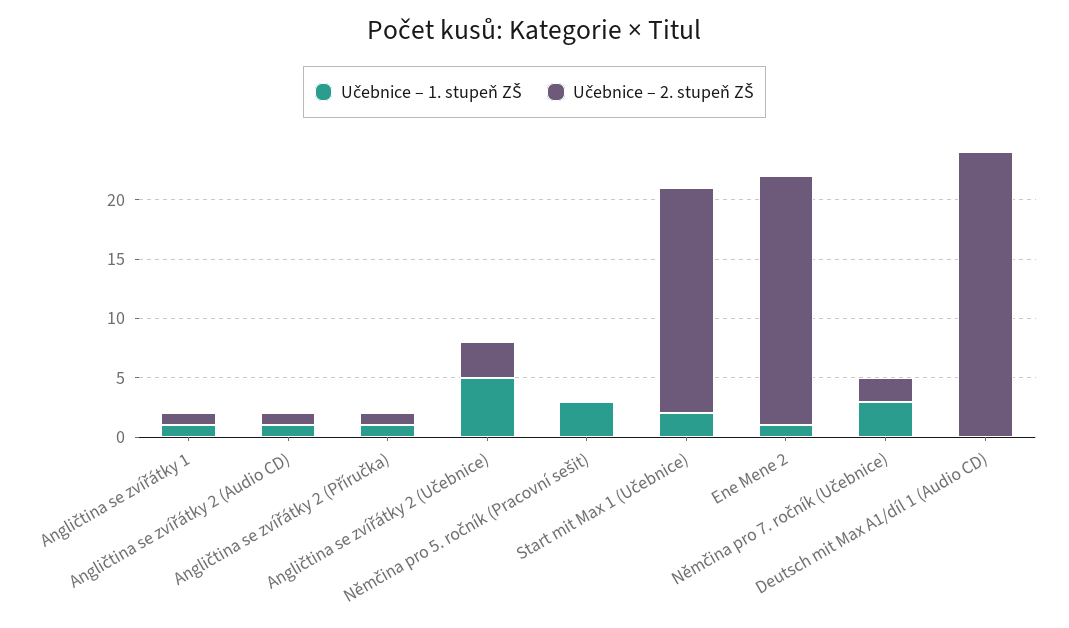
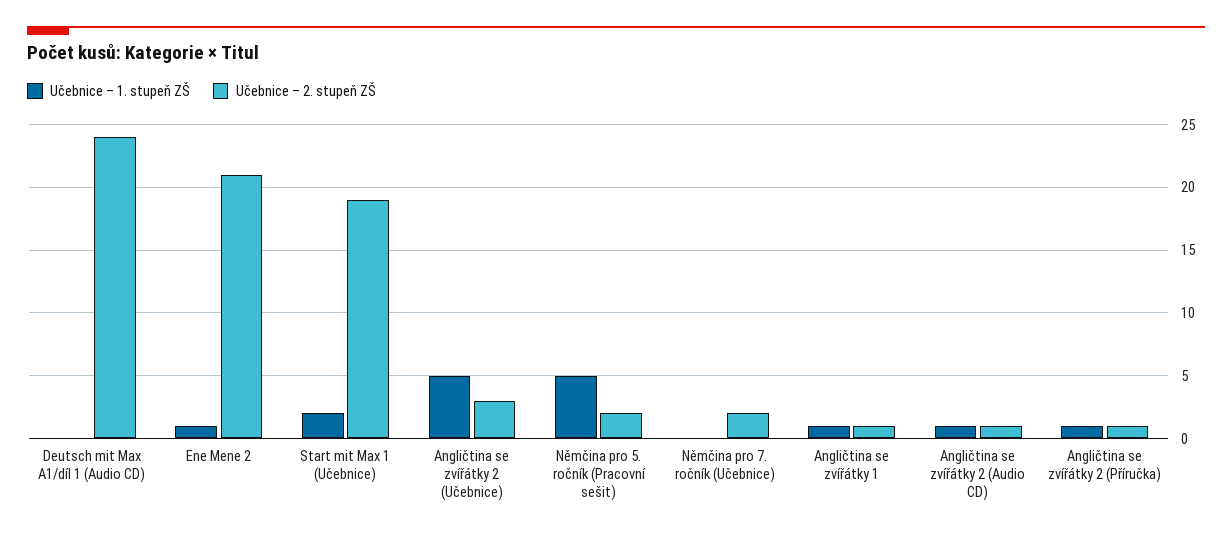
  {
    "Učebnice – 1. stupeň ZŠ": {
      "Angličtina se zvířátky 1": 1,
      "Angličtina se zvířátky 2 (Audio CD)": 1,
      "Angličtina se zvířátky 2 (Příručka)": 1,
      "Angličtina se zvířátky 2 (Učebnice)": 5,
-     "Němčina pro 5. ročník (Pracovní sešit)": 3,
+     "Němčina pro 5. ročník (Pracovní sešit)": 5,
      "Start mit Max 1 (Učebnice)": 2,
      "Ene Mene 2": 1,
-     "Němčina pro 7. ročník (Učebnice)": 3,
+     "Němčina pro 7. ročník (Učebnice)": 0,
      "Deutsch mit Max A1/díl 1 (Audio CD)": 0
    },
    "Učebnice – 2. stupeň ZŠ": {
      "Angličtina se zvířátky 1": 1,
      "Angličtina se zvířátky 2 (Audio CD)": 1,
      "Angličtina se zvířátky 2 (Příručka)": 1,
      "Angličtina se zvířátky 2 (Učebnice)": 3,
-     "Němčina pro 5. ročník (Pracovní sešit)": 0,
+     "Němčina pro 5. ročník (Pracovní sešit)": 2,
      "Start mit Max 1 (Učebnice)": 19,
      "Ene Mene 2": 21,
      "Němčina pro 7. ročník (Učebnice)": 2,
      "Deutsch mit Max A1/díl 1 (Audio CD)": 24
    }
  }

